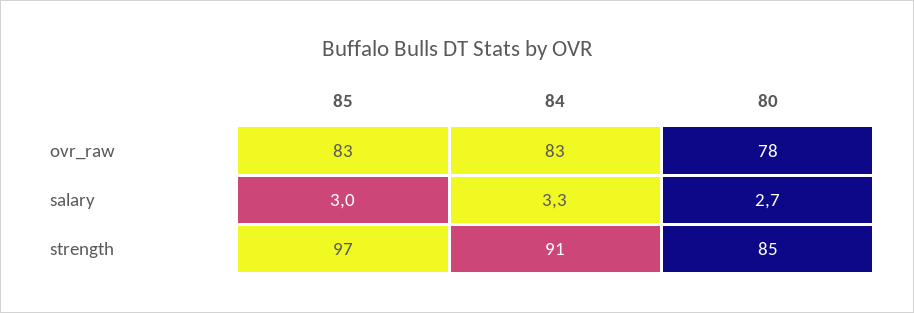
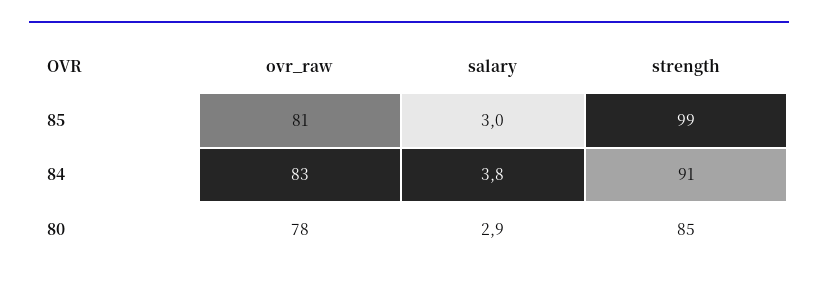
  {
    "85": {
-     "ovr_raw": 83,
+     "ovr_raw": 81,
      "salary": 3,
-     "strength": 97
+     "strength": 99
    },
    "84": {
      "ovr_raw": 83,
-     "salary": 3.3,
+     "salary": 3.8,
      "strength": 91
    },
    "80": {
      "ovr_raw": 78,
-     "salary": 2.7,
+     "salary": 2.9,
      "strength": 85
    }
  }

